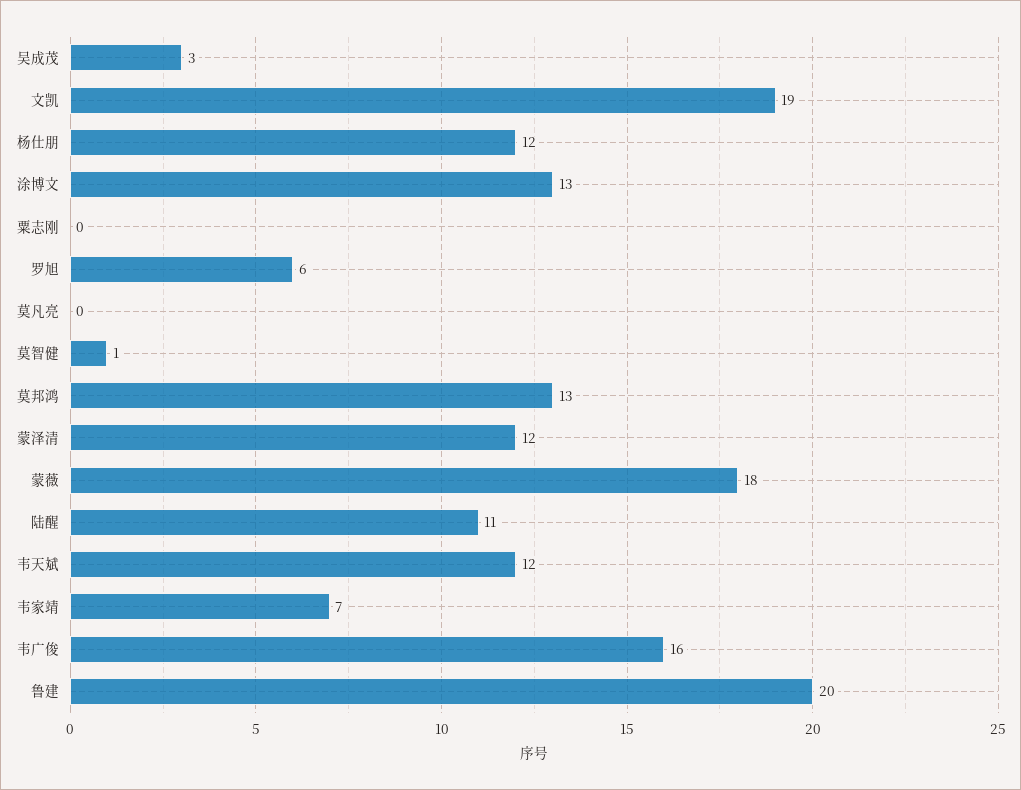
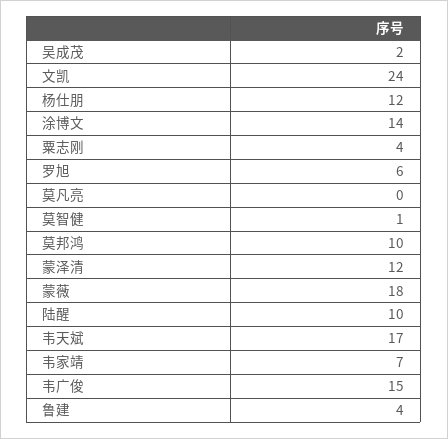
  {
-   "吴成茂": 3,
+   "吴成茂": 2,
-   "文凯": 19,
+   "文凯": 24,
    "杨仕朋": 12,
-   "涂博文": 13,
+   "涂博文": 14,
-   "粟志刚": 0,
+   "粟志刚": 4,
    "罗旭": 6,
    "莫凡亮": 0,
    "莫智健": 1,
-   "莫邦鸿": 13,
+   "莫邦鸿": 10,
    "蒙泽清": 12,
    "蒙薇": 18,
-   "陆醒": 11,
+   "陆醒": 10,
-   "韦天斌": 12,
+   "韦天斌": 17,
    "韦家靖": 7,
-   "韦广俊": 16,
+   "韦广俊": 15,
-   "鲁建": 20
+   "鲁建": 4
  }

